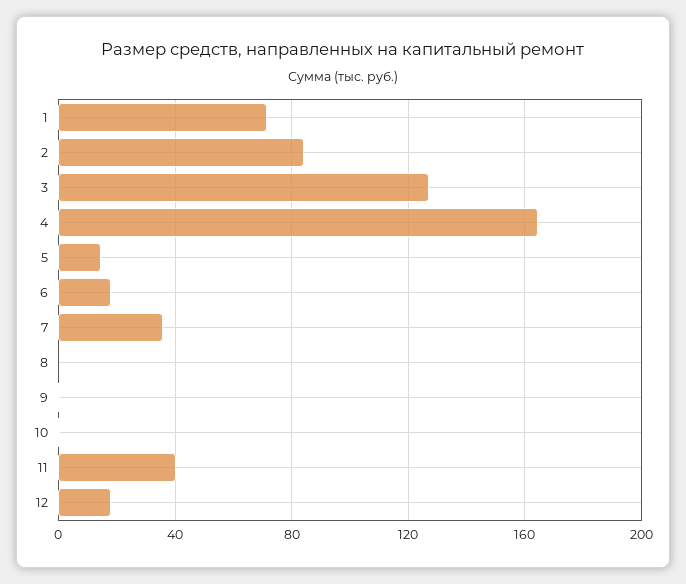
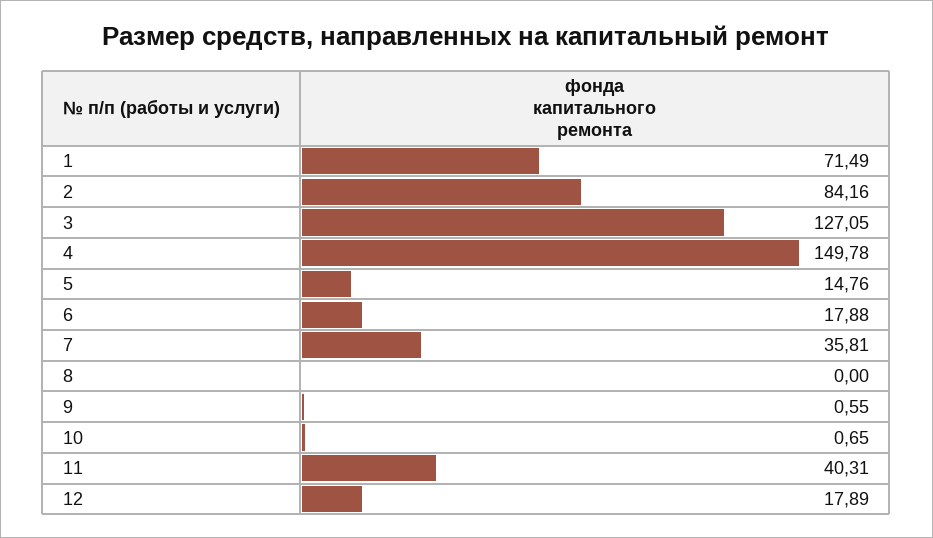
  {
    "1": 71.49,
    "2": 84.16,
    "3": 127.05,
-   "4": 165,
+   "4": 149.78,
    "5": 14.76,
    "6": 17.88,
    "7": 35.81,
    "8": 0,
    "9": 0.55,
    "10": 0.65,
    "11": 40.31,
    "12": 17.89
  }

